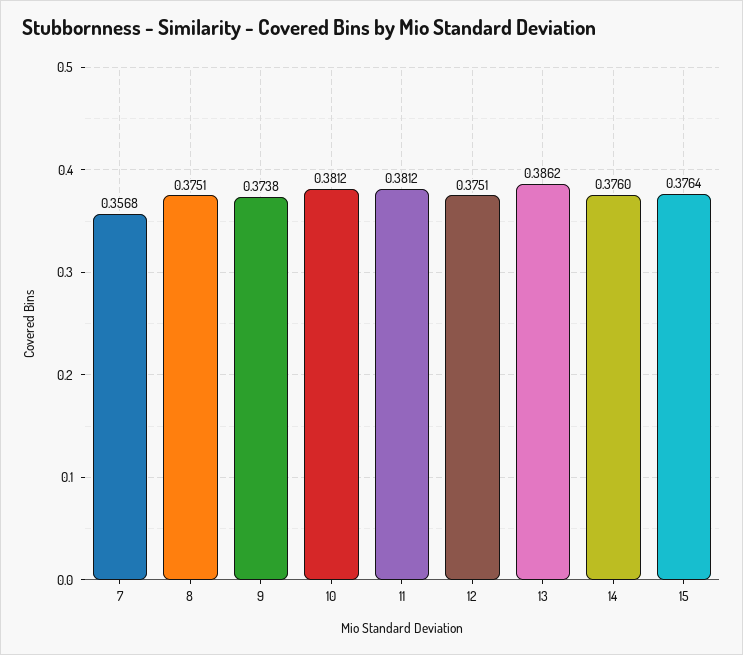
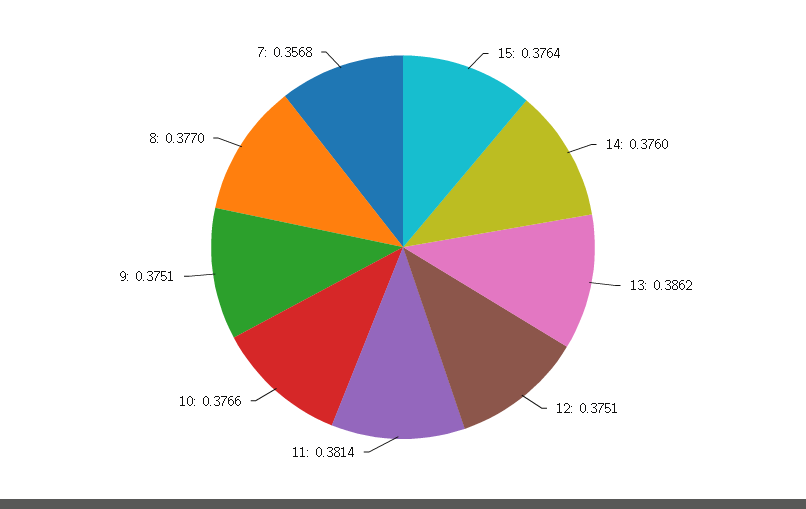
  {
    "7": 0.3568,
-   "8": 0.3751,
+   "8": 0.377,
-   "9": 0.3738,
+   "9": 0.3751,
-   "10": 0.3812,
+   "10": 0.3766,
-   "11": 0.3812,
+   "11": 0.3814,
    "12": 0.3751,
    "13": 0.3862,
    "14": 0.376,
    "15": 0.3764
  }

